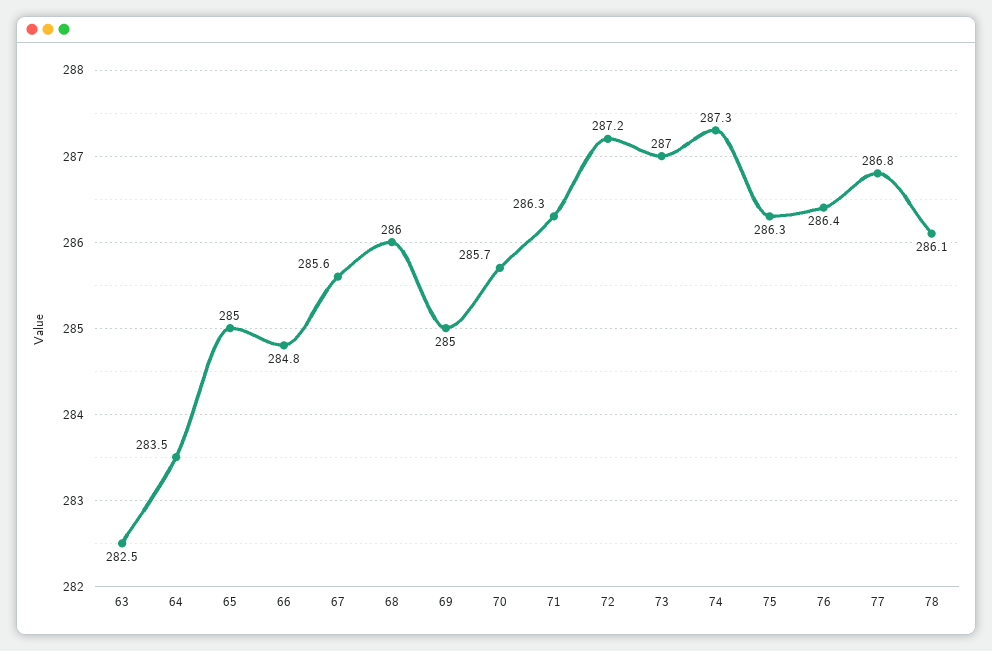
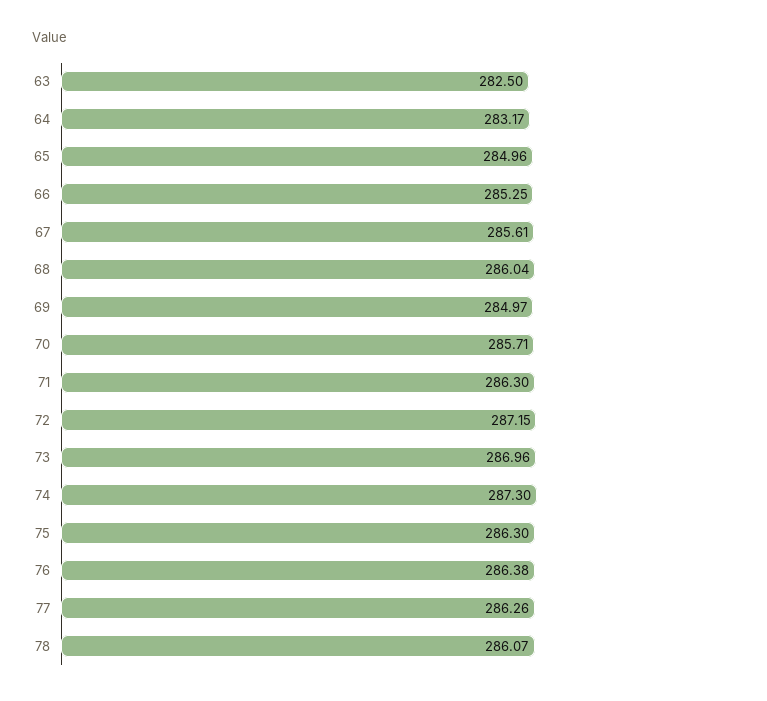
  {
    "63": 282.5,
-   "64": 283.5,
+   "64": 283.17,
    "65": 284.96,
-   "66": 284.8,
+   "66": 285.25,
    "67": 285.61,
    "68": 286.04,
    "69": 284.97,
    "70": 285.71,
    "71": 286.3,
    "72": 287.15,
    "73": 286.96,
    "74": 287.3,
    "75": 286.3,
    "76": 286.38,
-   "77": 286.8,
+   "77": 286.26,
    "78": 286.07
  }

